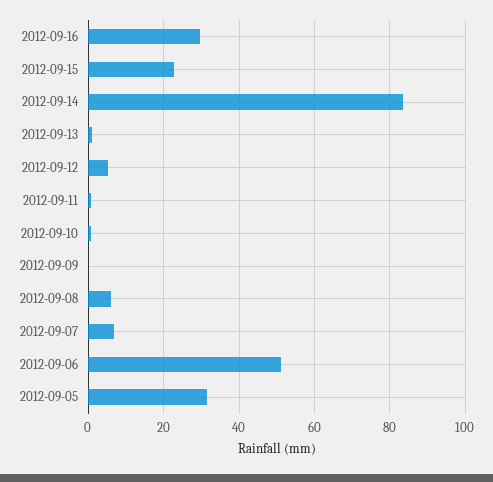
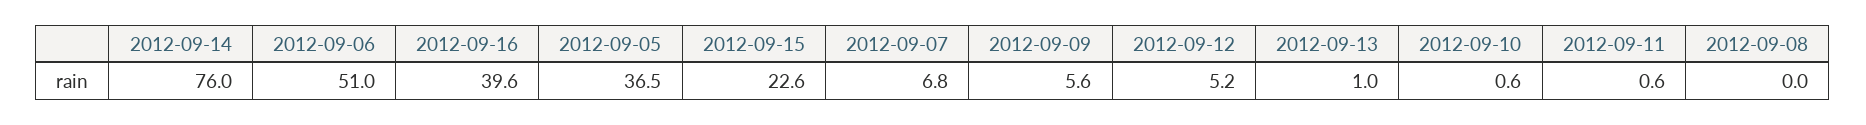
  {
-   "2012-09-16": 30,
+   "2012-09-16": 39.6,
    "2012-09-15": 22.6,
-   "2012-09-14": 84,
+   "2012-09-14": 76,
    "2012-09-13": 1,
    "2012-09-12": 5.2,
    "2012-09-11": 0.6,
    "2012-09-10": 0.6,
-   "2012-09-09": 0,
+   "2012-09-09": 5.6,
-   "2012-09-08": 6,
+   "2012-09-08": 0,
    "2012-09-07": 6.8,
    "2012-09-06": 51,
-   "2012-09-05": 32
+   "2012-09-05": 36.5
  }

